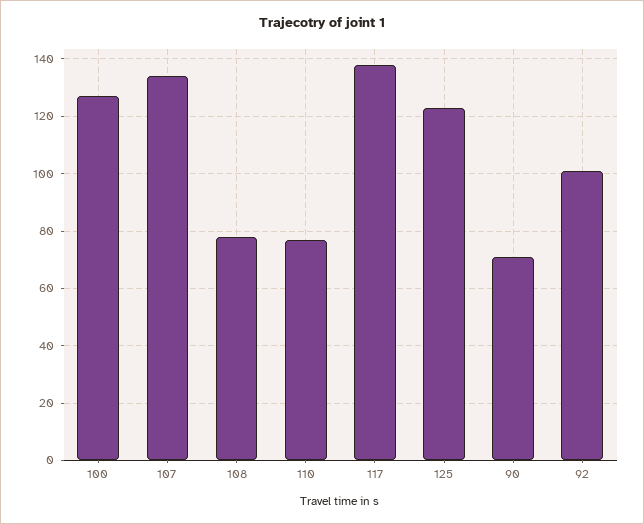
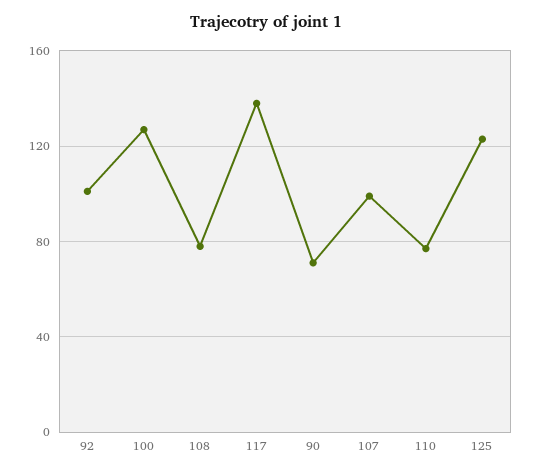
  {
    "100": 125,
-   "107": 135,
+   "107": 100,
    "108": 80,
    "110": 75,
    "117": 140,
    "125": 125,
    "90": 70,
    "92": 100
  }

